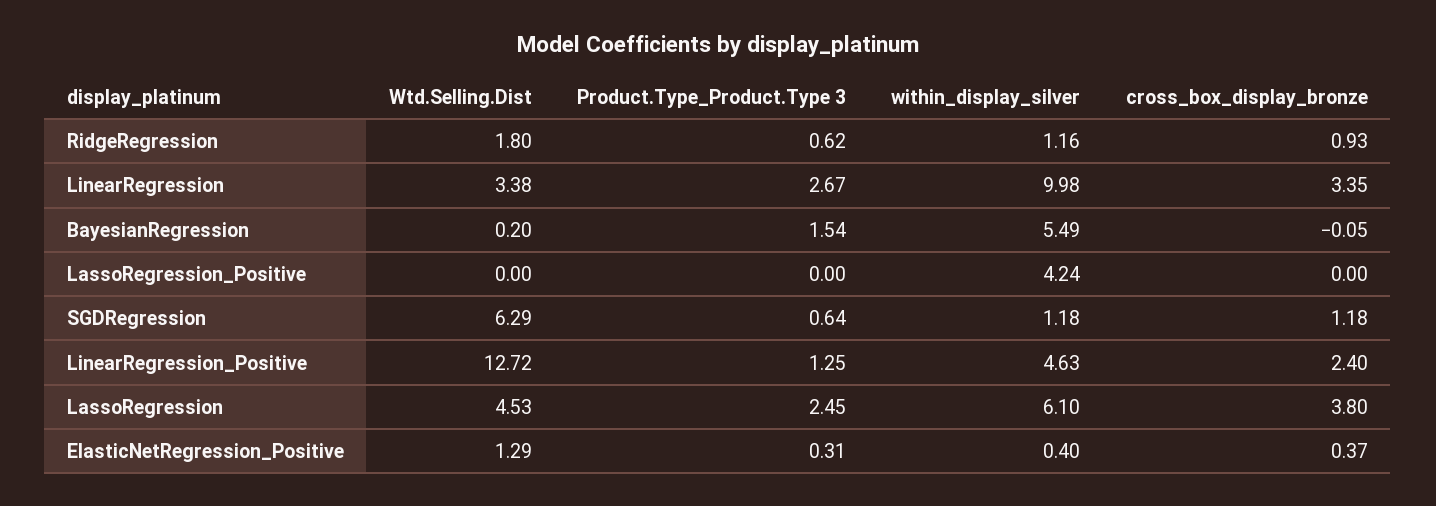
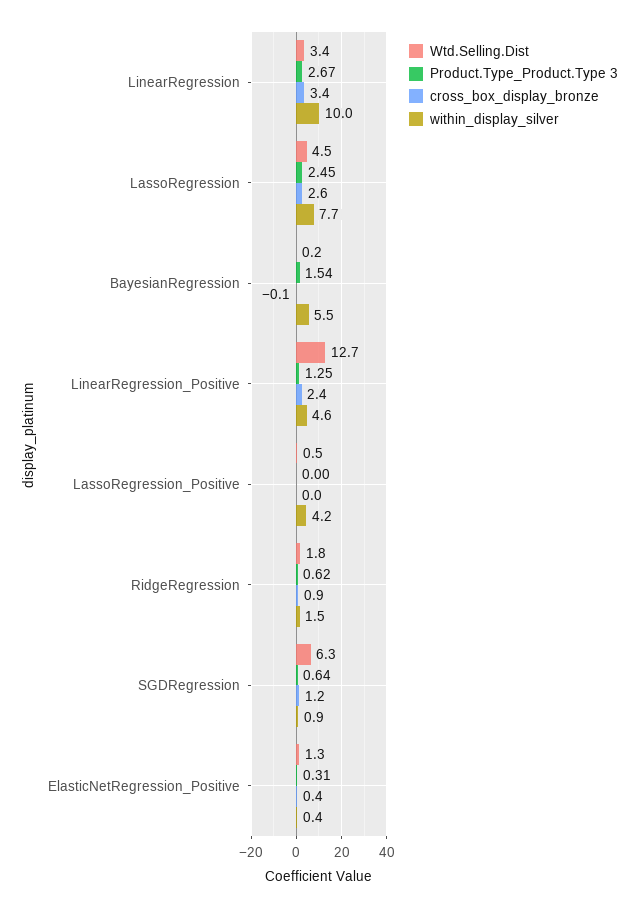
  {
    "Wtd.Selling.Dist": {
      "RidgeRegression": 1.8,
      "LinearRegression": 3.38,
      "BayesianRegression": 0.2,
-     "LassoRegression_Positive": 0,
+     "LassoRegression_Positive": 0.5,
      "SGDRegression": 6.29,
      "LinearRegression_Positive": 12.72,
      "LassoRegression": 4.53,
      "ElasticNetRegression_Positive": 1.29
    },
    "Product.Type_Product.Type 3": {
      "RidgeRegression": 0.62,
      "LinearRegression": 2.67,
      "BayesianRegression": 1.54,
      "LassoRegression_Positive": 0,
      "SGDRegression": 0.64,
      "LinearRegression_Positive": 1.25,
      "LassoRegression": 2.45,
      "ElasticNetRegression_Positive": 0.31
    },
    "within_display_silver": {
-     "RidgeRegression": 1.16,
+     "RidgeRegression": 1.5,
      "LinearRegression": 9.98,
      "BayesianRegression": 5.49,
      "LassoRegression_Positive": 4.24,
-     "SGDRegression": 1.18,
+     "SGDRegression": 0.9,
      "LinearRegression_Positive": 4.63,
-     "LassoRegression": 6.1,
+     "LassoRegression": 7.7,
      "ElasticNetRegression_Positive": 0.4
    },
    "cross_box_display_bronze": {
      "RidgeRegression": 0.93,
      "LinearRegression": 3.35,
      "BayesianRegression": -0.05,
      "LassoRegression_Positive": 0,
      "SGDRegression": 1.18,
      "LinearRegression_Positive": 2.4,
-     "LassoRegression": 3.8,
+     "LassoRegression": 2.6,
      "ElasticNetRegression_Positive": 0.37
    }
  }

